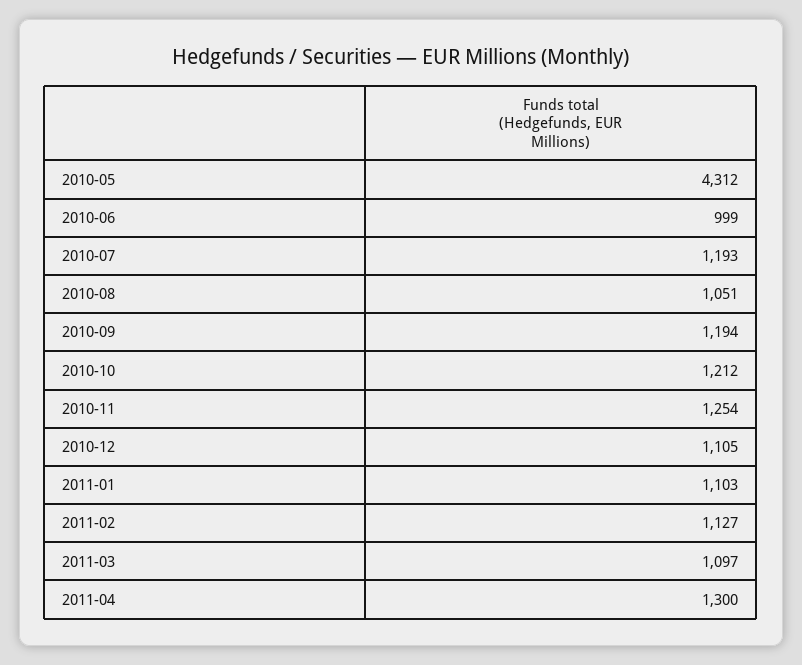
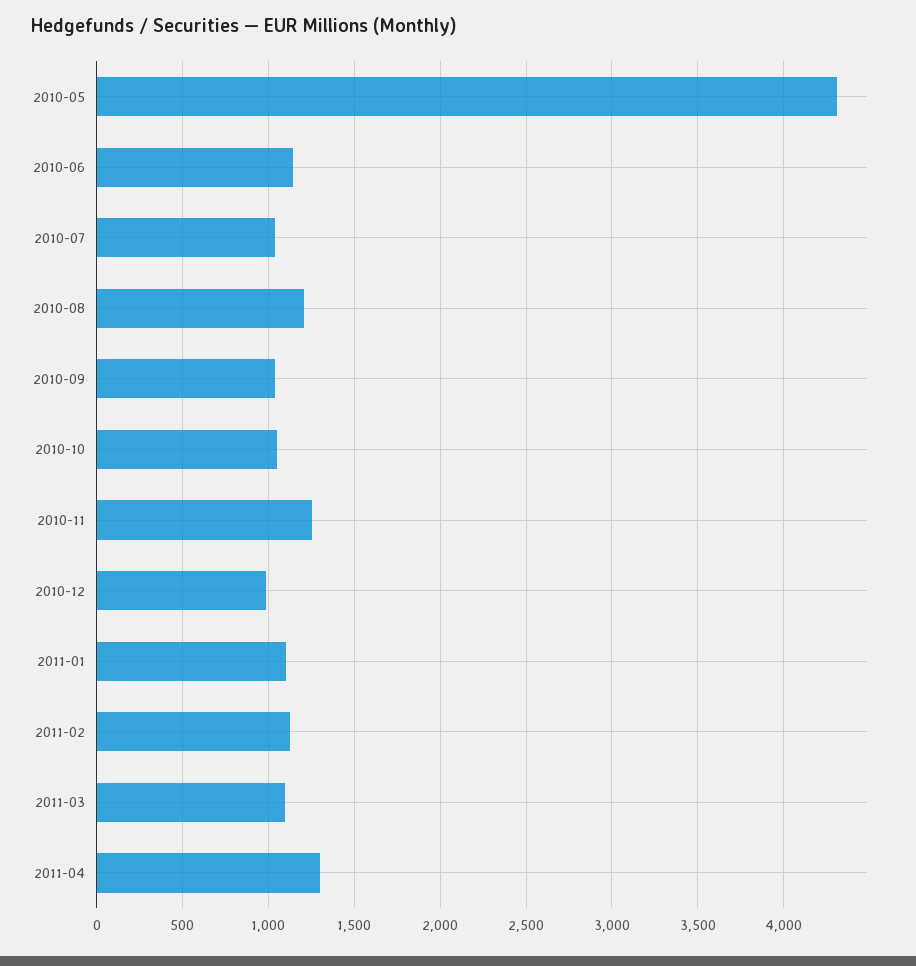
  {
    "2010-05": 4312,
-   "2010-06": 999,
+   "2010-06": 1150,
-   "2010-07": 1193,
+   "2010-07": 1050,
-   "2010-08": 1051,
+   "2010-08": 1200,
-   "2010-09": 1194,
+   "2010-09": 1050,
-   "2010-10": 1212,
+   "2010-10": 1050,
    "2010-11": 1254,
-   "2010-12": 1105,
+   "2010-12": 1000,
    "2011-01": 1103,
    "2011-02": 1127,
    "2011-03": 1097,
    "2011-04": 1300
  }

